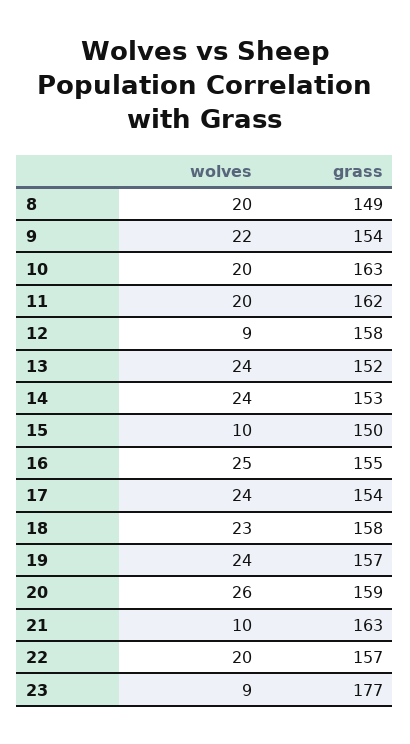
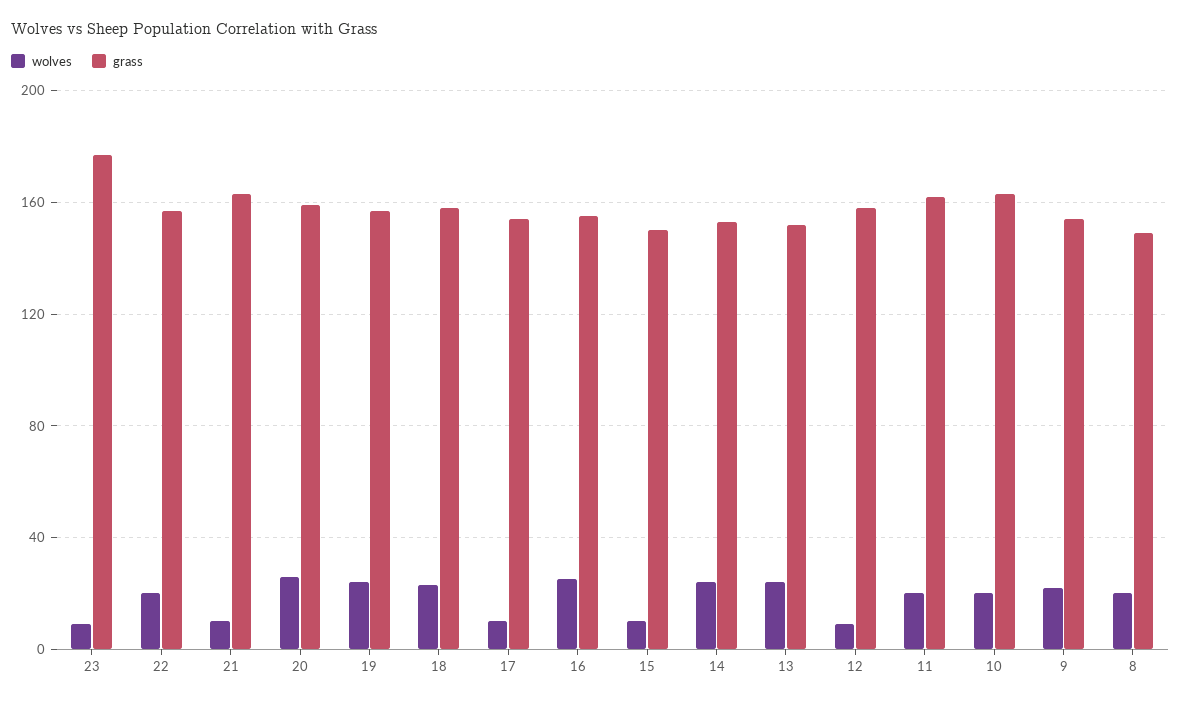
  {
    "wolves": {
      "8": 20,
      "9": 22,
      "10": 20,
      "11": 20,
      "12": 9,
      "13": 24,
      "14": 24,
      "15": 10,
      "16": 25,
-     "17": 24,
+     "17": 10,
      "18": 23,
      "19": 24,
      "20": 26,
      "21": 10,
      "22": 20,
      "23": 9
    },
    "grass": {
      "8": 149,
      "9": 154,
      "10": 163,
      "11": 162,
      "12": 158,
      "13": 152,
      "14": 153,
      "15": 150,
      "16": 155,
      "17": 154,
      "18": 158,
      "19": 157,
      "20": 159,
      "21": 163,
      "22": 157,
      "23": 177
    }
  }

